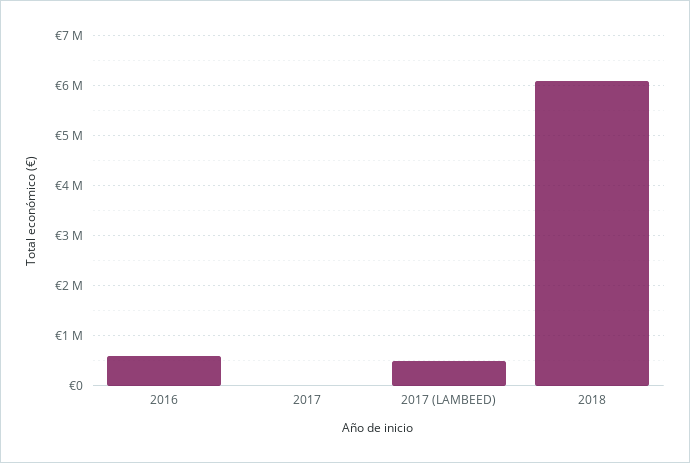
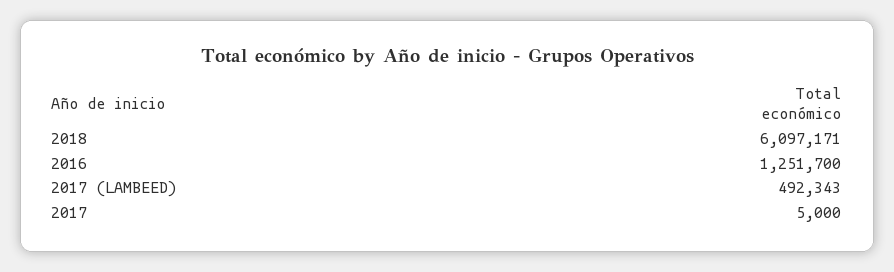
  {
-   "2016": 600000,
+   "2016": 1251700,
    "2017": 5000,
    "2017 (LAMBEED)": 492343,
    "2018": 6097171
  }

